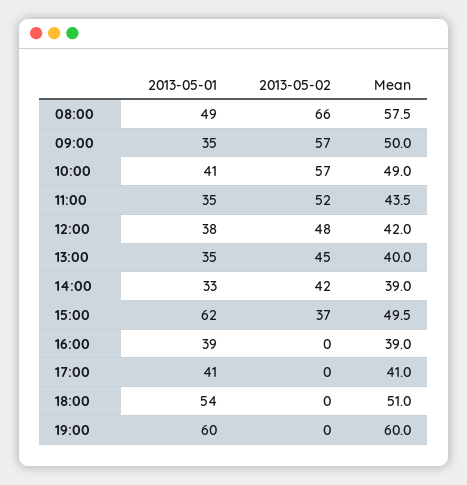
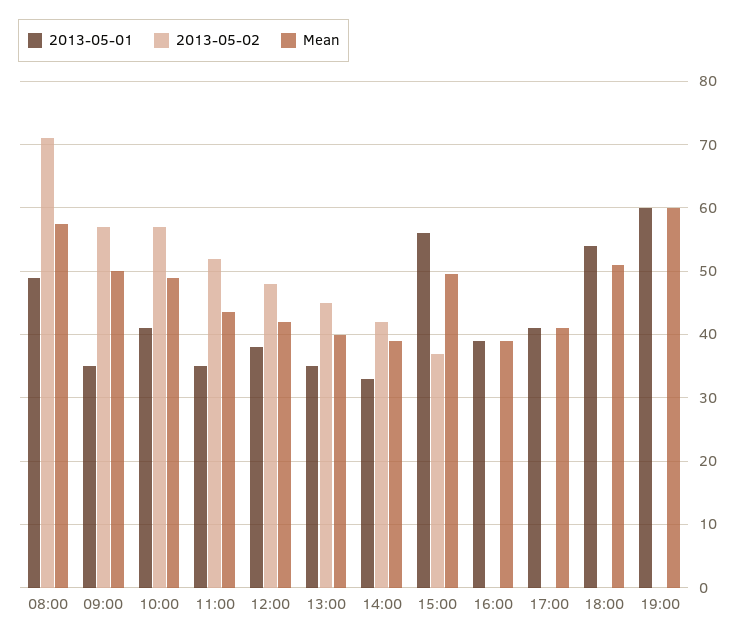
  {
    "2013-05-01": {
      "08:00": 49,
      "09:00": 35,
      "10:00": 41,
      "11:00": 35,
      "12:00": 38,
      "13:00": 35,
      "14:00": 33,
-     "15:00": 62,
+     "15:00": 56,
      "16:00": 39,
      "17:00": 41,
      "18:00": 54,
      "19:00": 60
    },
    "2013-05-02": {
-     "08:00": 66,
+     "08:00": 71,
      "09:00": 57,
      "10:00": 57,
      "11:00": 52,
      "12:00": 48,
      "13:00": 45,
      "14:00": 42,
      "15:00": 37,
      "16:00": 0,
      "17:00": 0,
      "18:00": 0,
      "19:00": 0
    },
    "Mean": {
      "08:00": 57.5,
      "09:00": 50,
      "10:00": 49,
      "11:00": 43.5,
      "12:00": 42,
      "13:00": 40,
      "14:00": 39,
      "15:00": 49.5,
      "16:00": 39,
      "17:00": 41,
      "18:00": 51,
      "19:00": 60
    }
  }

